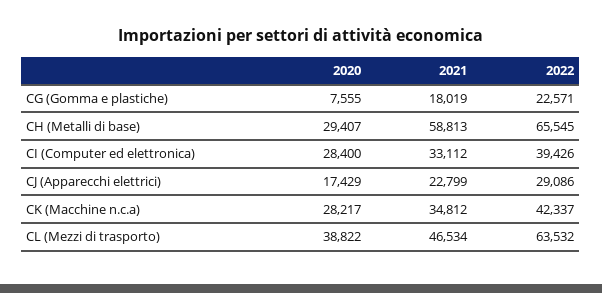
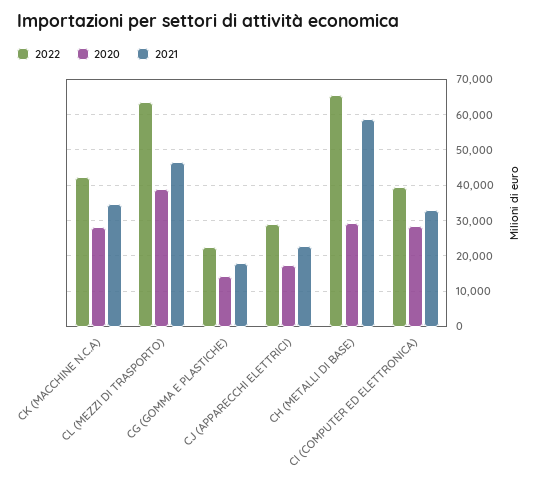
  {
    "2020": {
-     "CG (Gomma e plastiche)": 7555,
+     "CG (Gomma e plastiche)": 14000,
      "CH (Metalli di base)": 29407,
      "CI (Computer ed elettronica)": 28400,
      "CJ (Apparecchi elettrici)": 17429,
      "CK (Macchine n.c.a)": 28217,
      "CL (Mezzi di trasporto)": 38822
    },
    "2021": {
      "CG (Gomma e plastiche)": 18019,
      "CH (Metalli di base)": 58813,
      "CI (Computer ed elettronica)": 33112,
      "CJ (Apparecchi elettrici)": 22799,
      "CK (Macchine n.c.a)": 34812,
      "CL (Mezzi di trasporto)": 46534
    },
    "2022": {
      "CG (Gomma e plastiche)": 22571,
      "CH (Metalli di base)": 65545,
      "CI (Computer ed elettronica)": 39426,
      "CJ (Apparecchi elettrici)": 29086,
      "CK (Macchine n.c.a)": 42337,
      "CL (Mezzi di trasporto)": 63532
    }
  }

